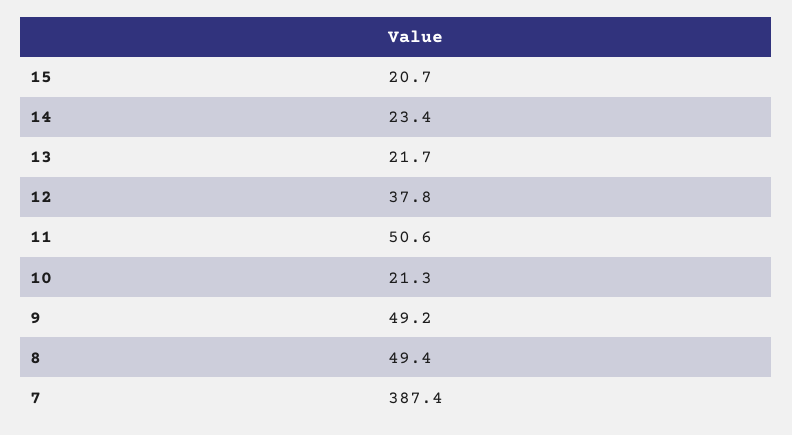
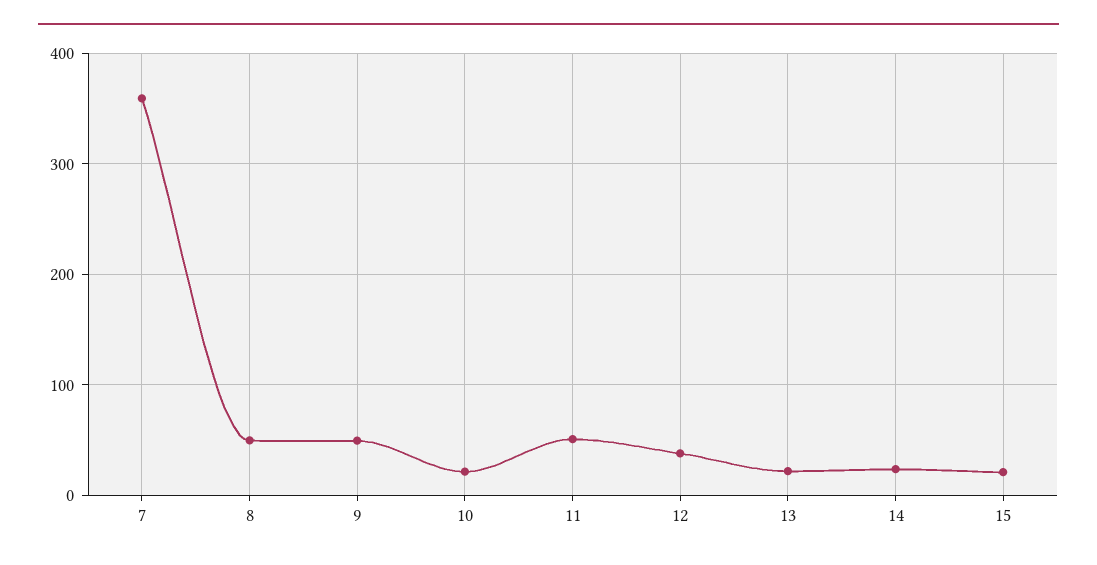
  {
    "15": 20.7,
    "14": 23.4,
    "13": 21.7,
    "12": 37.8,
    "11": 50.6,
    "10": 21.3,
    "9": 49.2,
    "8": 49.4,
-   "7": 387.4
+   "7": 360
  }

